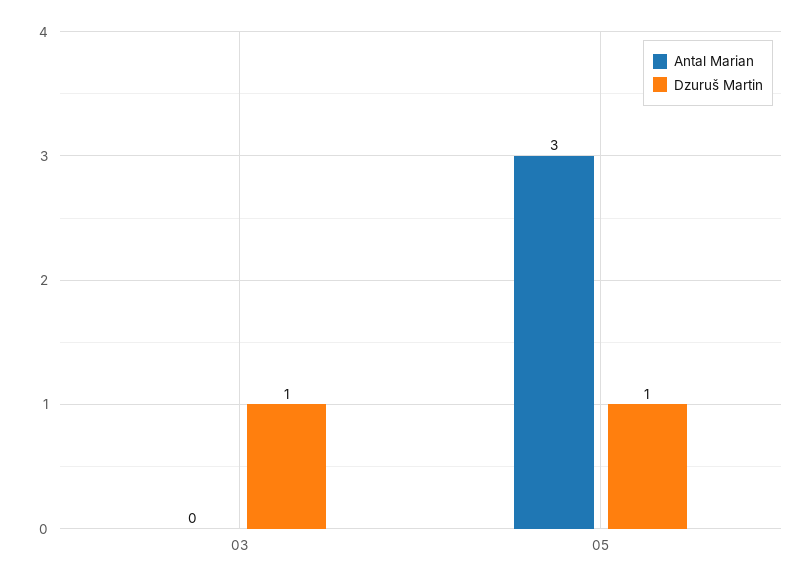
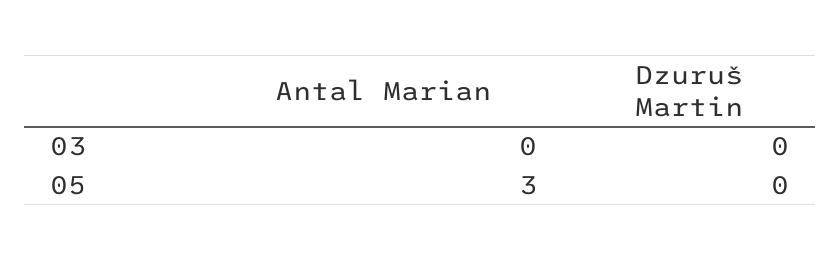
  {
    "Antal Marian": {
      "03": 0,
      "05": 3
    },
    "Dzuruš Martin": {
-     "03": 1,
+     "03": 0,
-     "05": 1
+     "05": 0
    }
  }

